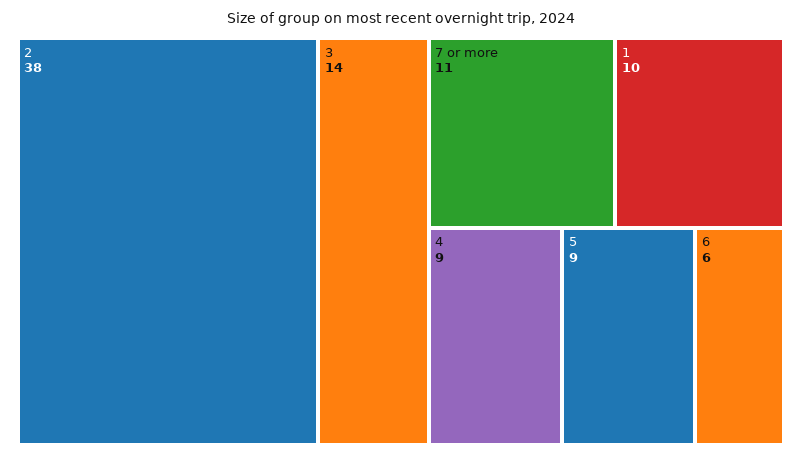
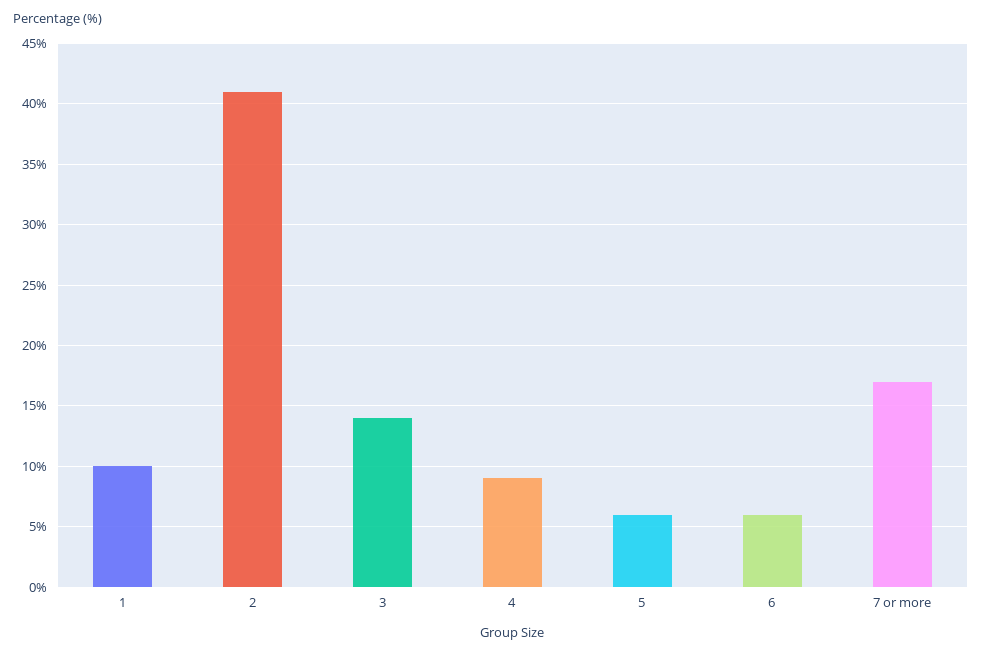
  {
-   "2": 38,
+   "2": 41,
    "3": 14,
-   "7 or more": 11,
+   "7 or more": 17,
    "1": 10,
    "4": 9,
-   "5": 9,
+   "5": 6,
    "6": 6
  }

